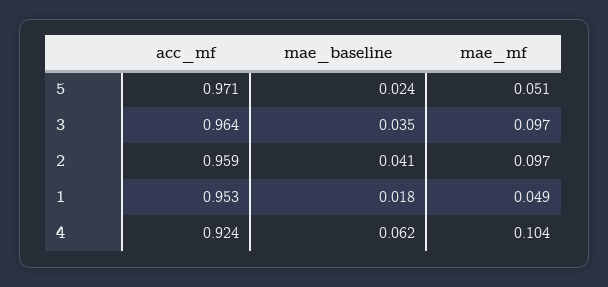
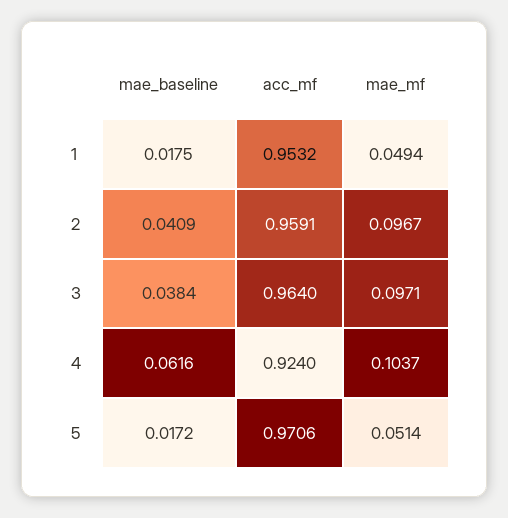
  {
    "acc_mf": {
      "5": 0.9706,
      "3": 0.964,
      "2": 0.9591,
      "1": 0.9532,
      "4": 0.924
    },
    "mae_baseline": {
-     "5": 0.024,
+     "5": 0.0172,
-     "3": 0.035,
+     "3": 0.0384,
      "2": 0.0409,
      "1": 0.0175,
      "4": 0.0616
    },
    "mae_mf": {
      "5": 0.0514,
      "3": 0.0971,
      "2": 0.0967,
      "1": 0.0494,
      "4": 0.1037
    }
  }

